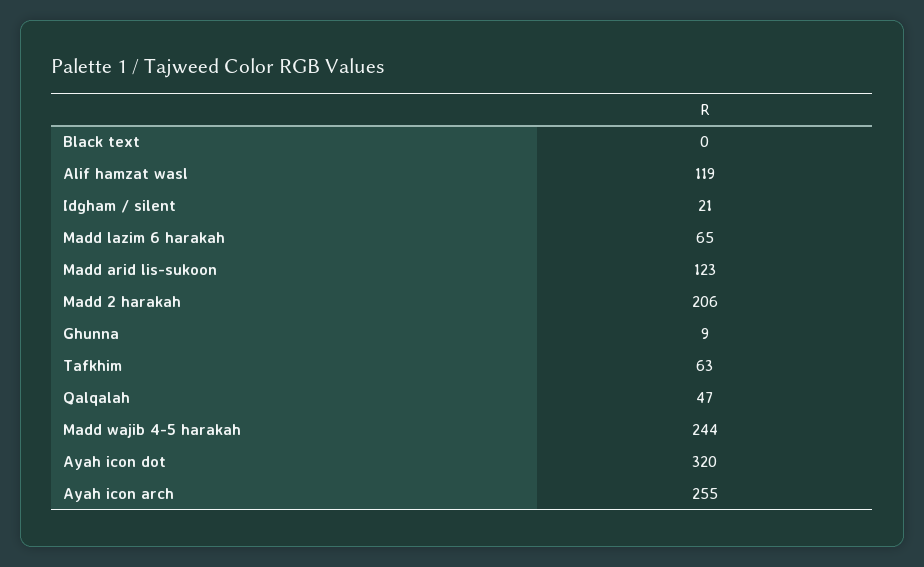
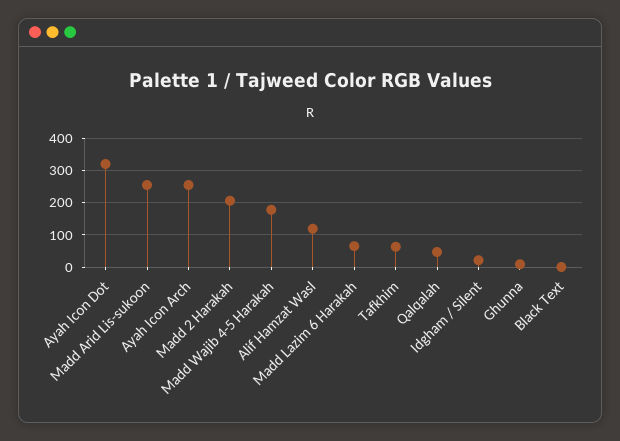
  {
    "Black text": 0,
    "Alif hamzat wasl": 119,
    "Idgham / silent": 21,
    "Madd lazim 6 harakah": 65,
-   "Madd arid lis-sukoon": 123,
+   "Madd arid lis-sukoon": 260,
    "Madd 2 harakah": 206,
    "Ghunna": 9,
    "Tafkhim": 63,
    "Qalqalah": 47,
-   "Madd wajib 4-5 harakah": 244,
+   "Madd wajib 4-5 harakah": 180,
    "Ayah icon dot": 320,
    "Ayah icon arch": 255
  }

